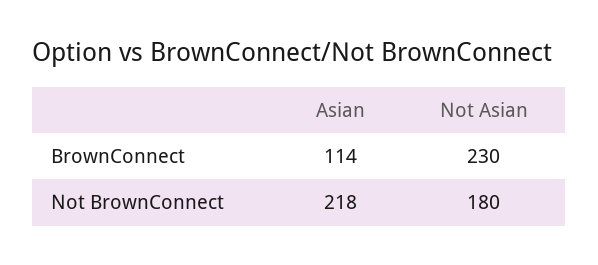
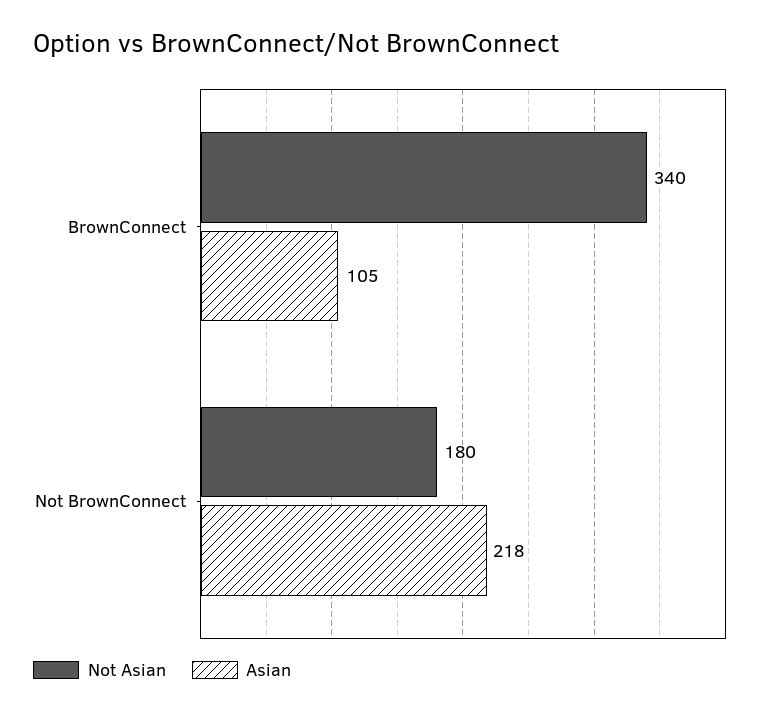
  {
    "Asian": {
-     "BrownConnect": 114,
+     "BrownConnect": 105,
      "Not BrownConnect": 218
    },
    "Not Asian": {
-     "BrownConnect": 230,
+     "BrownConnect": 340,
      "Not BrownConnect": 180
    }
  }

